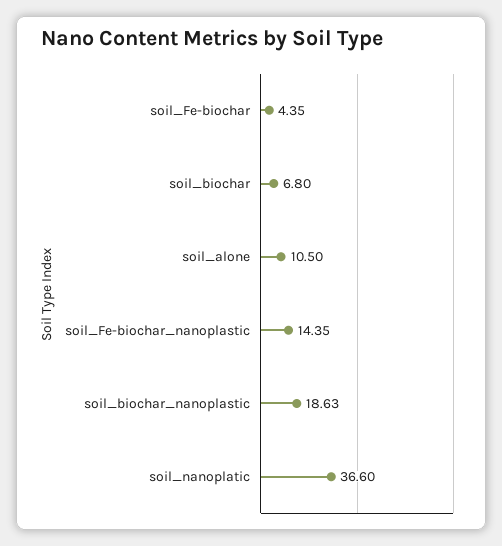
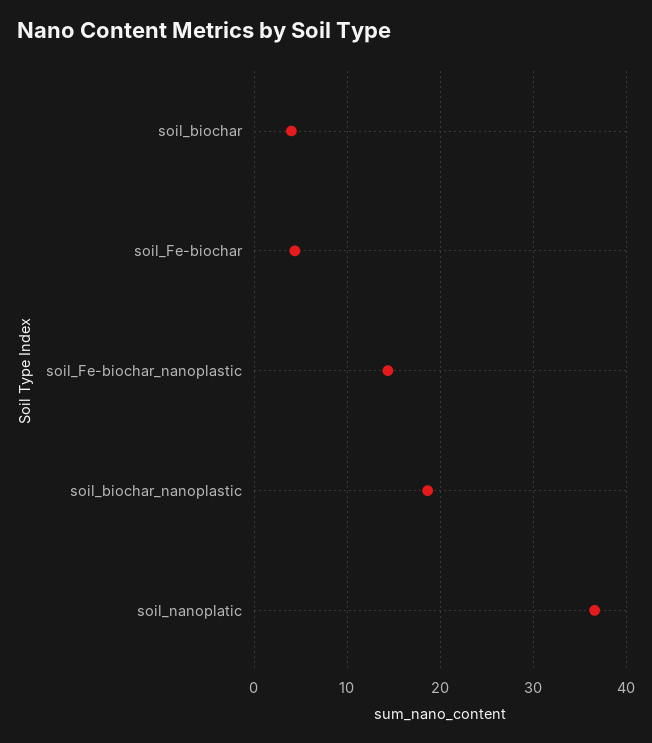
  {
    "soil_Fe-biochar": 4.35,
-   "soil_biochar": 6.8,
+   "soil_biochar": 4,
-   "soil_alone": 10.5,
    "soil_Fe-biochar_nanoplastic": 14.35,
    "soil_biochar_nanoplastic": 18.63,
    "soil_nanoplatic": 36.6
  }

